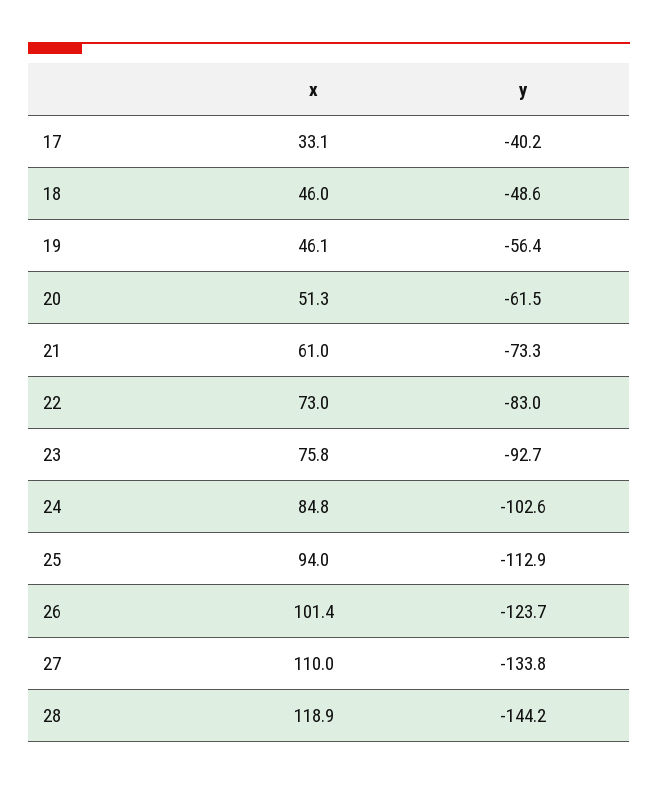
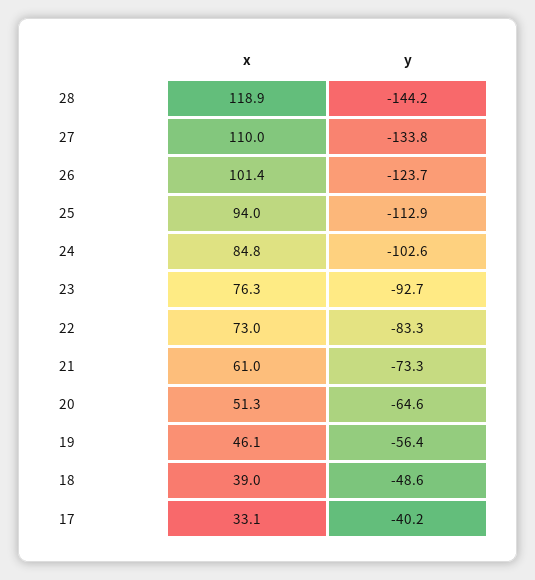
  {
    "x": {
      "17": 33.1,
-     "18": 46,
+     "18": 39,
      "19": 46.1,
      "20": 51.3,
      "21": 61,
      "22": 73,
-     "23": 75.8,
+     "23": 76.3,
      "24": 84.8,
      "25": 94,
      "26": 101.4,
      "27": 110,
      "28": 118.9
    },
    "y": {
      "17": -40.2,
      "18": -48.6,
      "19": -56.4,
-     "20": -61.5,
+     "20": -64.6,
      "21": -73.3,
-     "22": -83,
+     "22": -83.3,
      "23": -92.7,
      "24": -102.6,
      "25": -112.9,
      "26": -123.7,
      "27": -133.8,
      "28": -144.2
    }
  }

